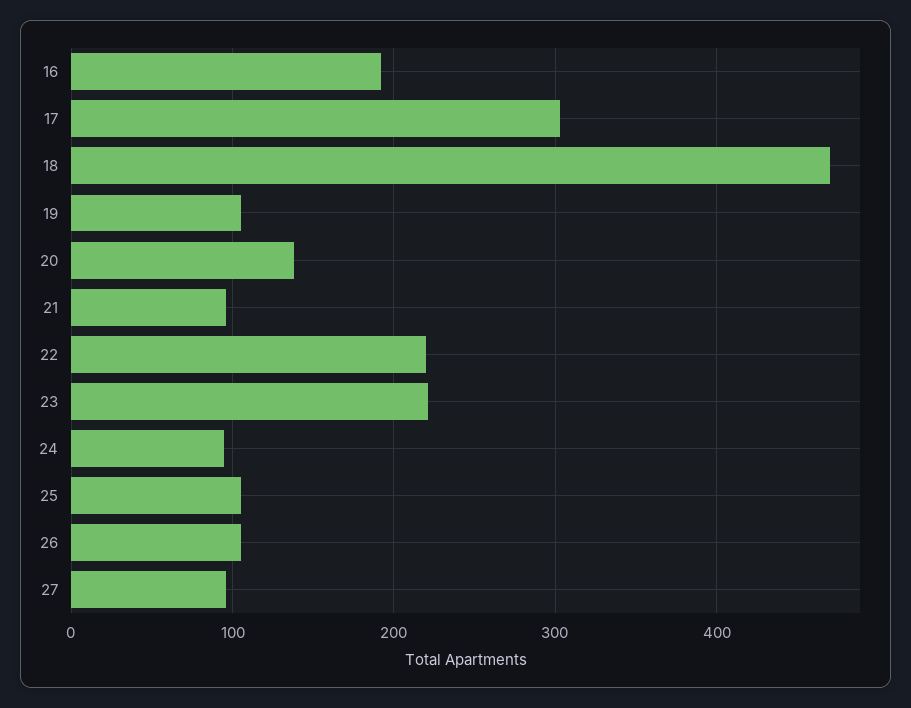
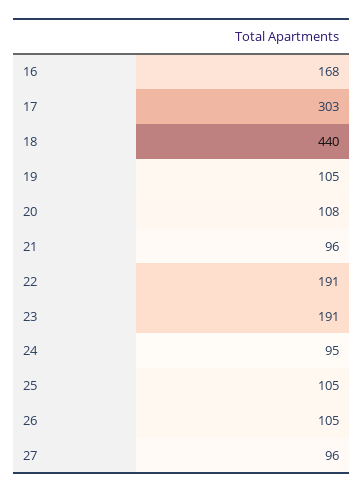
  {
-   "16": 190,
+   "16": 168,
    "17": 303,
-   "18": 470,
+   "18": 440,
    "19": 105,
-   "20": 140,
+   "20": 108,
    "21": 96,
-   "22": 220,
+   "22": 191,
-   "23": 220,
+   "23": 191,
    "24": 95,
    "25": 105,
    "26": 105,
    "27": 96
  }

